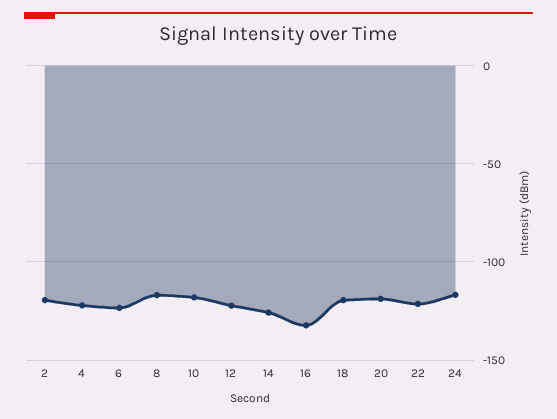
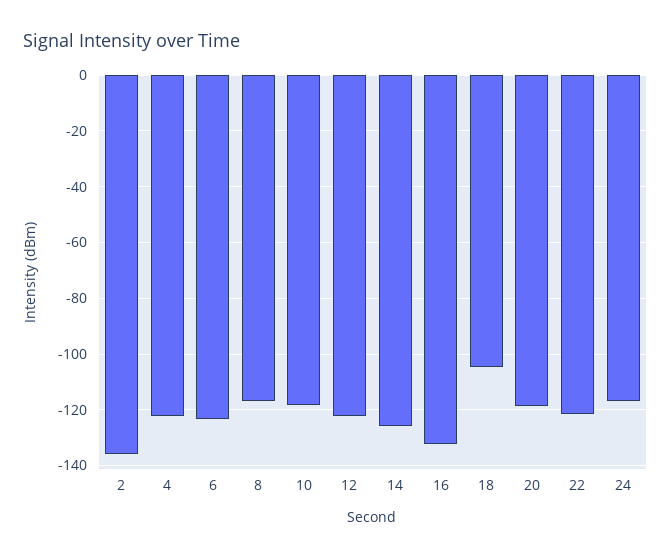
  {
-   "2": -120,
+   "2": -135,
    "4": -122.5,
    "6": -122.5,
    "8": -117.5,
    "10": -117.5,
    "12": -122.5,
    "14": -125,
    "16": -132.5,
-   "18": -120,
+   "18": -105,
    "20": -120,
    "22": -122.5,
    "24": -117.5
  }

